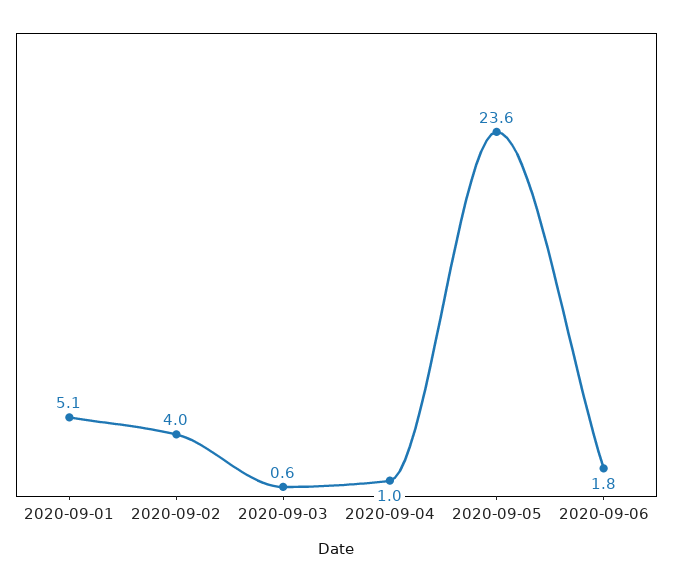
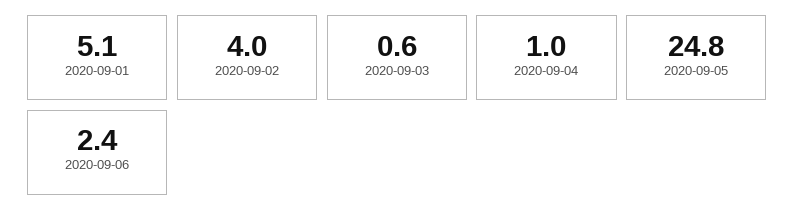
  {
    "2020-09-01": 5.1,
    "2020-09-02": 4,
    "2020-09-03": 0.6,
    "2020-09-04": 1,
-   "2020-09-05": 23.6,
+   "2020-09-05": 24.8,
-   "2020-09-06": 1.8
+   "2020-09-06": 2.4
  }

